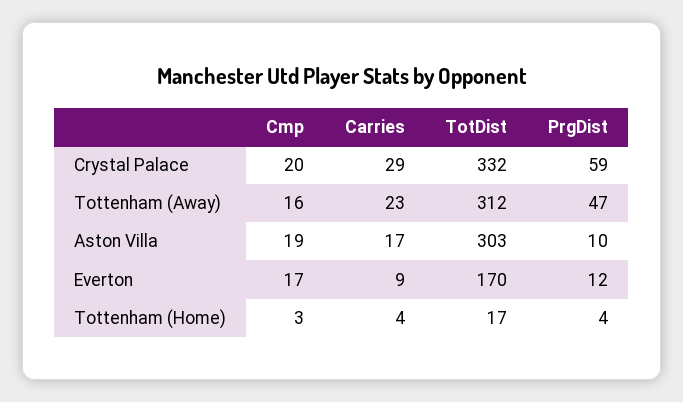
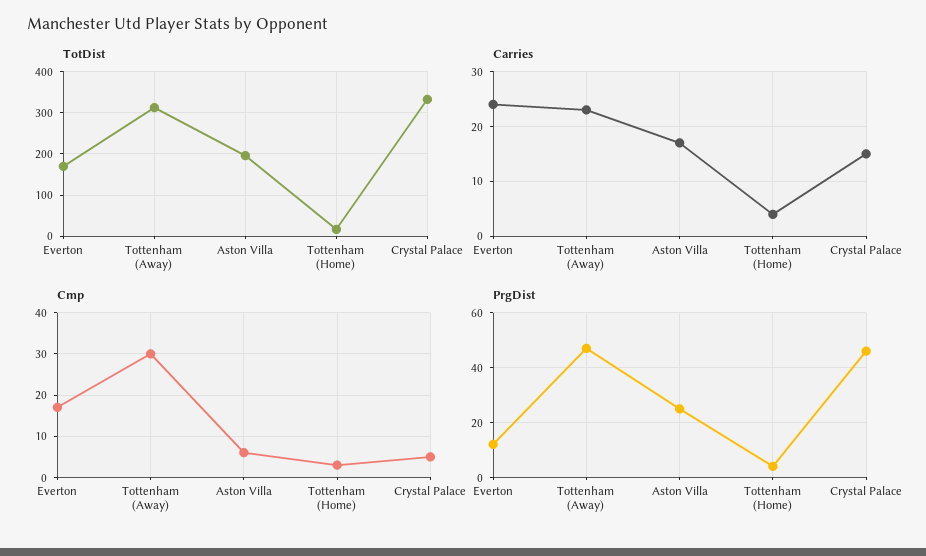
  {
    "Cmp": {
-     "Crystal Palace": 20,
+     "Crystal Palace": 5,
-     "Tottenham (Away)": 16,
+     "Tottenham (Away)": 30,
-     "Aston Villa": 19,
+     "Aston Villa": 5,
      "Everton": 17,
      "Tottenham (Home)": 3
    },
    "Carries": {
-     "Crystal Palace": 29,
+     "Crystal Palace": 15,
      "Tottenham (Away)": 23,
      "Aston Villa": 17,
-     "Everton": 9,
+     "Everton": 25,
      "Tottenham (Home)": 4
    },
    "TotDist": {
      "Crystal Palace": 332,
      "Tottenham (Away)": 312,
-     "Aston Villa": 303,
+     "Aston Villa": 200,
      "Everton": 170,
      "Tottenham (Home)": 17
    },
    "PrgDist": {
-     "Crystal Palace": 59,
+     "Crystal Palace": 45,
      "Tottenham (Away)": 47,
-     "Aston Villa": 10,
+     "Aston Villa": 25,
      "Everton": 12,
      "Tottenham (Home)": 4
    }
  }

